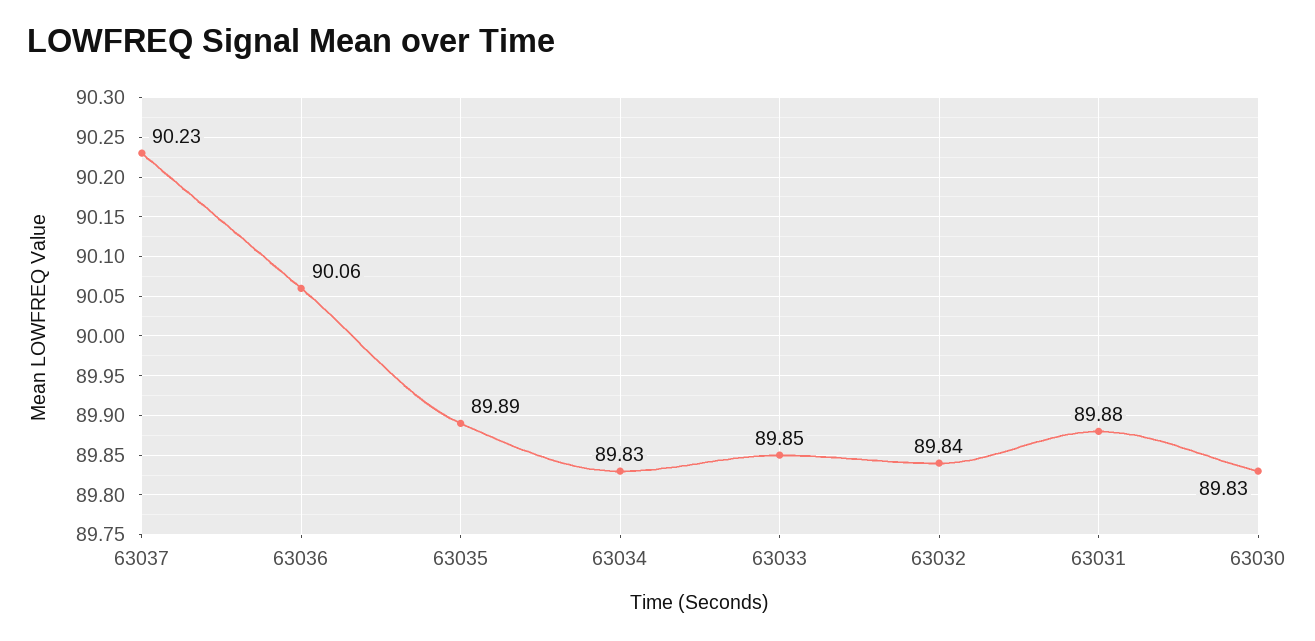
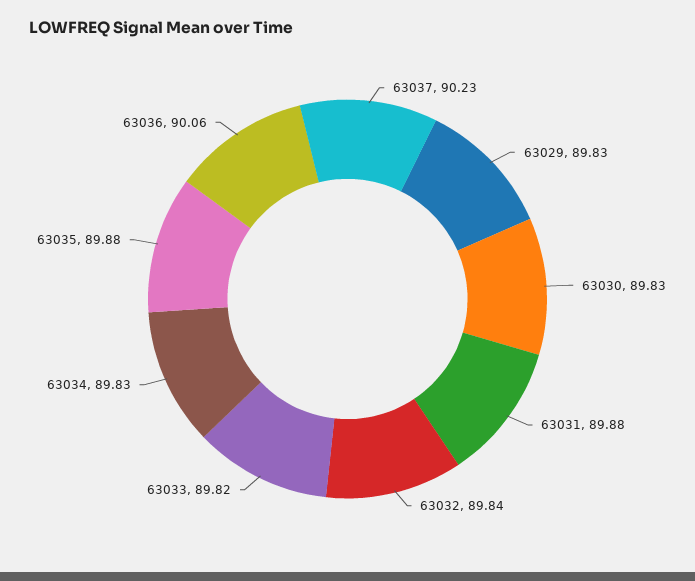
  {
    "63037": 90.23,
    "63036": 90.06,
-   "63035": 89.89,
+   "63035": 89.88,
    "63034": 89.83,
-   "63033": 89.85,
+   "63033": 89.82,
    "63032": 89.84,
    "63031": 89.88,
-   "63030": 89.83
+   "63030": 89.83,
+   "63029": 89.83
  }

